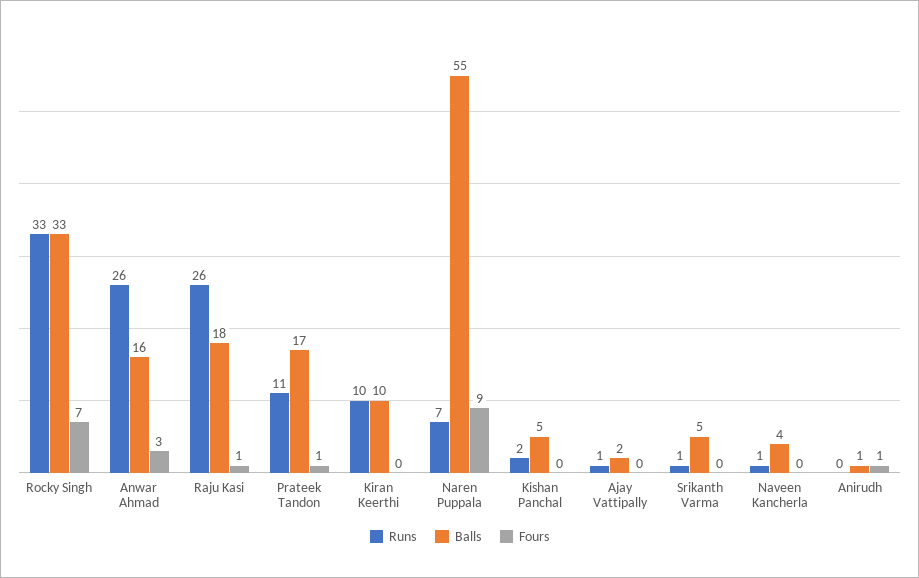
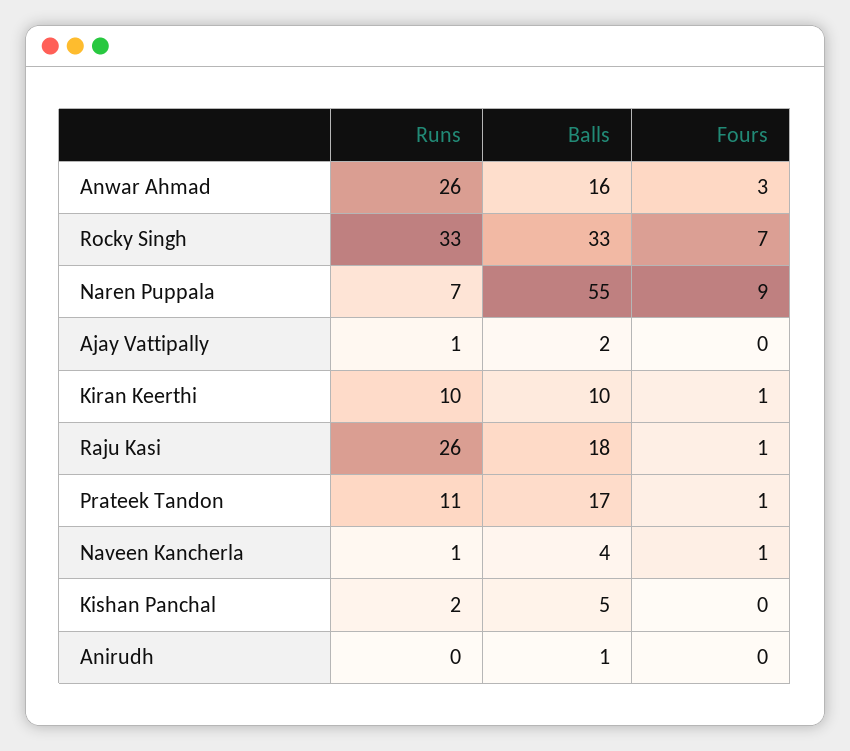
  {
    "Runs": {
      "Rocky Singh": 33,
      "Anwar Ahmad": 26,
      "Raju Kasi": 26,
      "Prateek Tandon": 11,
      "Kiran Keerthi": 10,
      "Naren Puppala": 7,
      "Kishan Panchal": 2,
      "Ajay Vattipally": 1,
-     "Srikanth Varma": 1,
      "Naveen Kancherla": 1,
      "Anirudh": 0
    },
    "Balls": {
      "Rocky Singh": 33,
      "Anwar Ahmad": 16,
      "Raju Kasi": 18,
      "Prateek Tandon": 17,
      "Kiran Keerthi": 10,
      "Naren Puppala": 55,
      "Kishan Panchal": 5,
      "Ajay Vattipally": 2,
-     "Srikanth Varma": 5,
      "Naveen Kancherla": 4,
      "Anirudh": 1
    },
    "Fours": {
      "Rocky Singh": 7,
      "Anwar Ahmad": 3,
      "Raju Kasi": 1,
      "Prateek Tandon": 1,
-     "Kiran Keerthi": 0,
+     "Kiran Keerthi": 1,
      "Naren Puppala": 9,
      "Kishan Panchal": 0,
      "Ajay Vattipally": 0,
-     "Srikanth Varma": 0,
-     "Naveen Kancherla": 0,
+     "Naveen Kancherla": 1,
-     "Anirudh": 1
+     "Anirudh": 0
    }
  }

